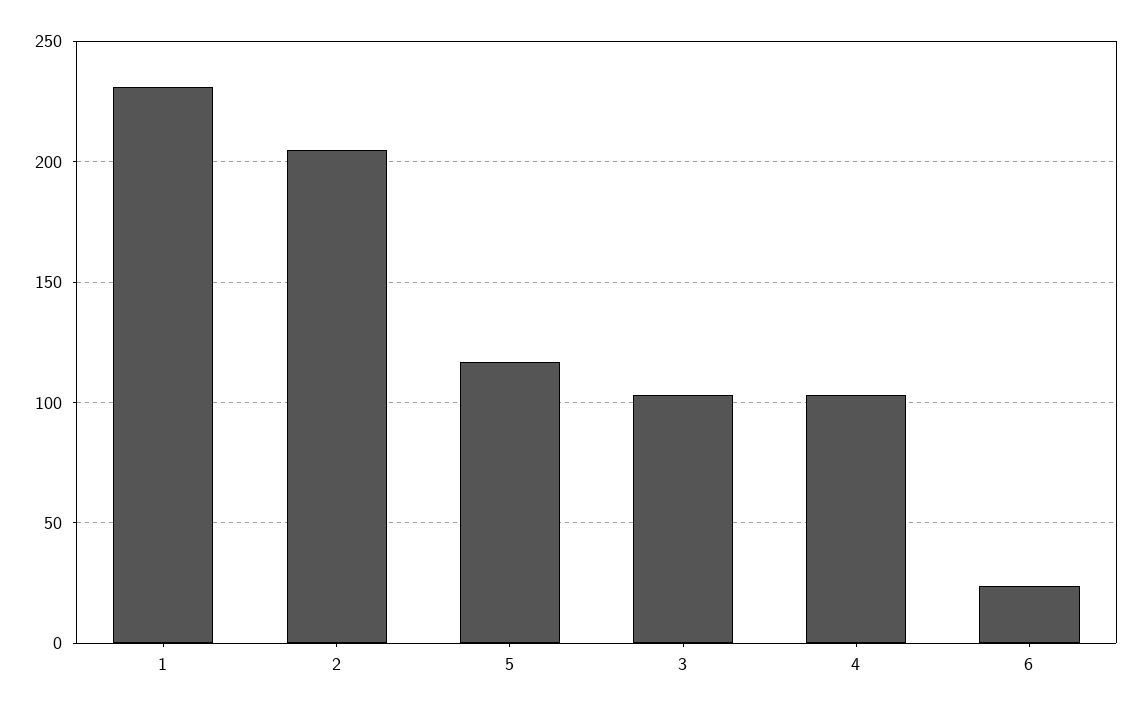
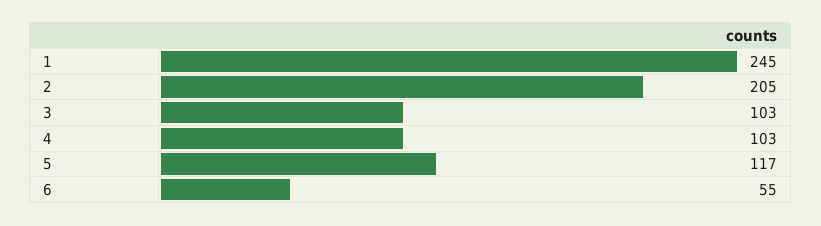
  {
-   "1": 230,
+   "1": 245,
    "2": 205,
    "5": 117,
    "3": 103,
    "4": 103,
-   "6": 25
+   "6": 55
  }

